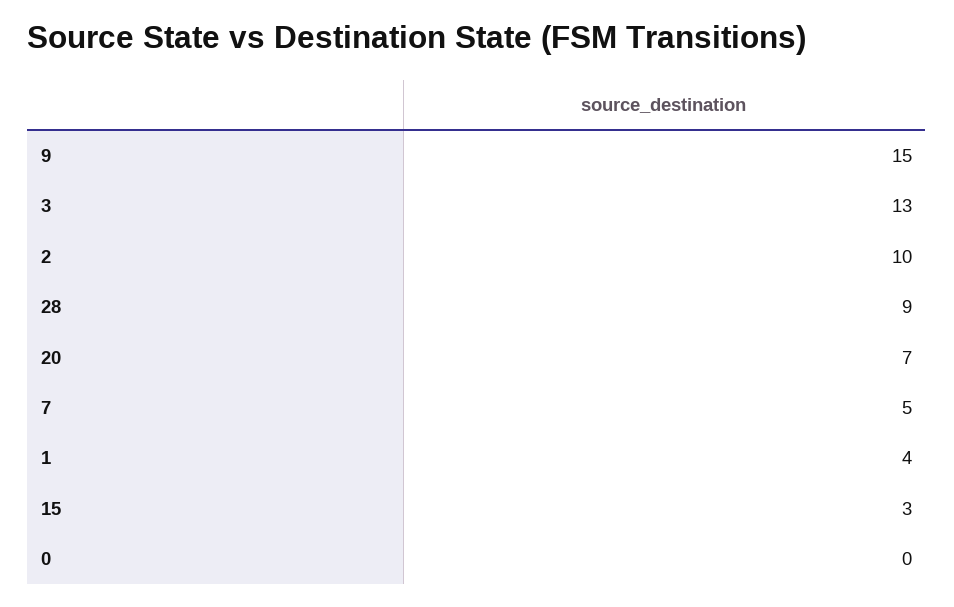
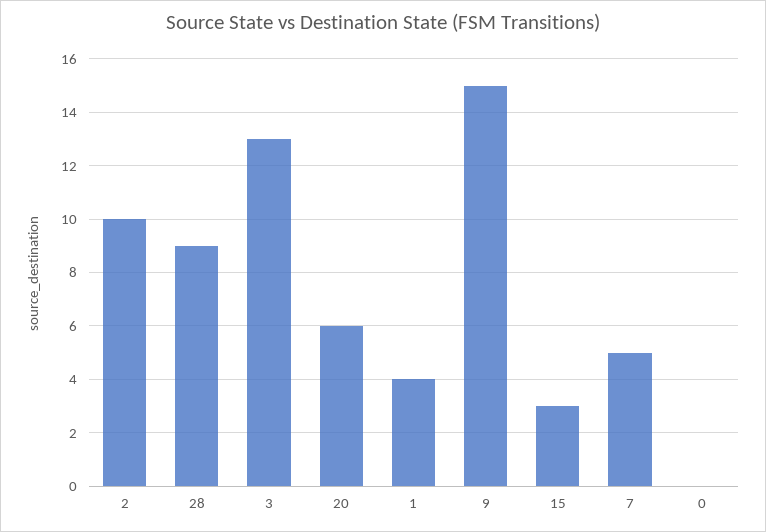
  {
    "9": 15,
    "3": 13,
    "2": 10,
    "28": 9,
-   "20": 7,
+   "20": 6,
    "7": 5,
    "1": 4,
    "15": 3,
    "0": 0
  }

